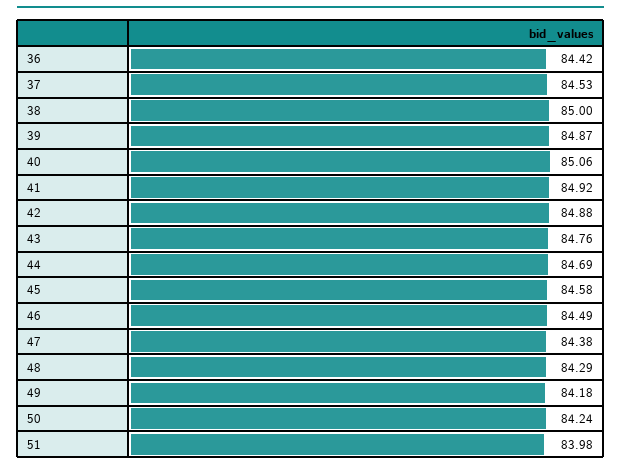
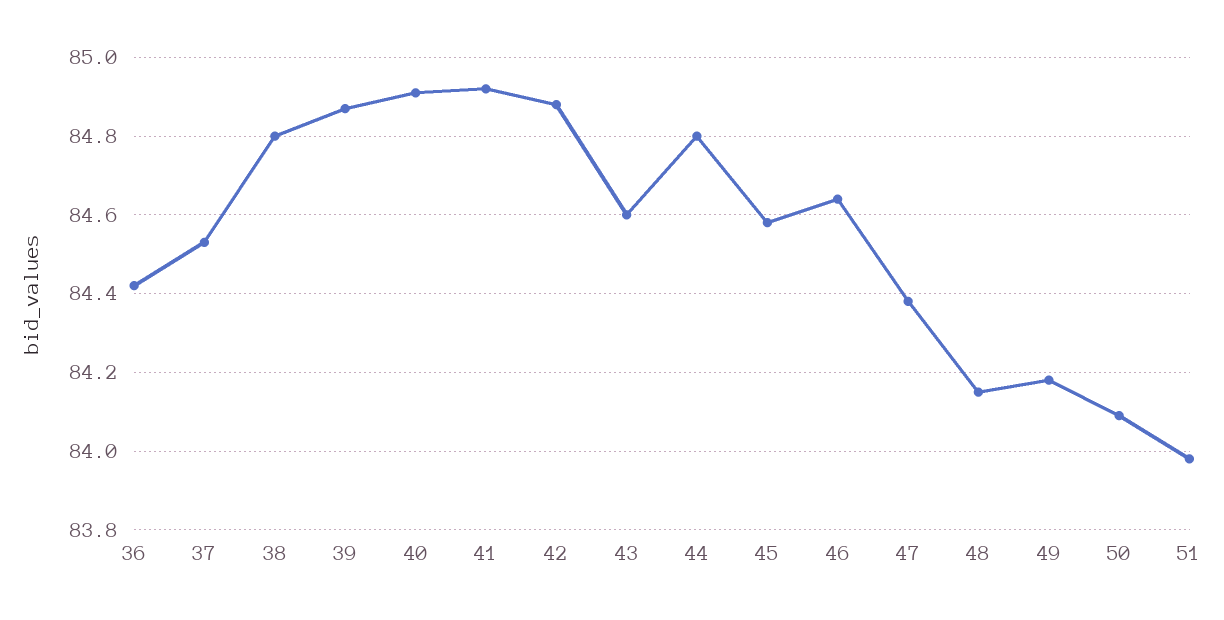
  {
    "36": 84.42,
    "37": 84.53,
-   "38": 85,
+   "38": 84.8,
    "39": 84.87,
-   "40": 85.06,
+   "40": 84.9,
    "41": 84.92,
    "42": 84.88,
-   "43": 84.76,
+   "43": 84.6,
-   "44": 84.69,
+   "44": 84.8,
    "45": 84.58,
-   "46": 84.49,
+   "46": 84.65,
    "47": 84.38,
-   "48": 84.29,
+   "48": 84.15,
    "49": 84.18,
-   "50": 84.24,
+   "50": 84.1,
    "51": 83.98
  }

